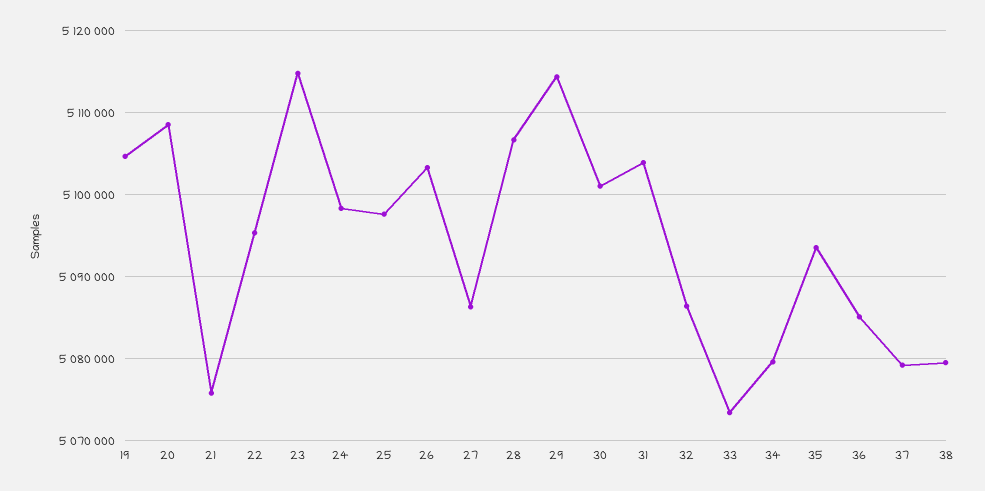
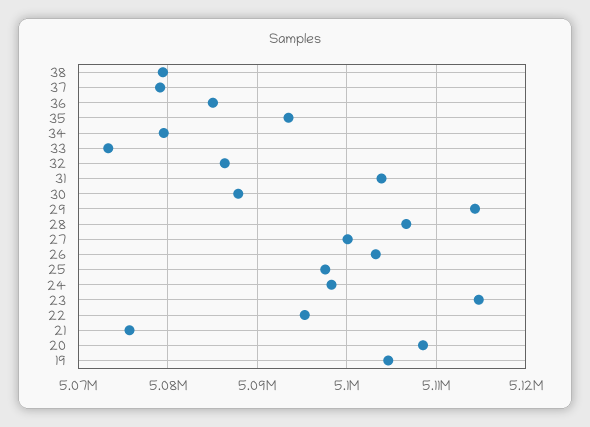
  {
    "19": 5105000,
    "20": 5109000,
    "21": 5076000,
    "22": 5095000,
    "23": 5115000,
    "24": 5098000,
    "25": 5098000,
    "26": 5103000,
-   "27": 5086000,
+   "27": 5100000,
    "28": 5107000,
    "29": 5114000,
-   "30": 5101000,
+   "30": 5088000,
    "31": 5104000,
    "32": 5086000,
    "33": 5073000,
    "34": 5080000,
    "35": 5094000,
    "36": 5085000,
    "37": 5079000,
    "38": 5079000
  }

